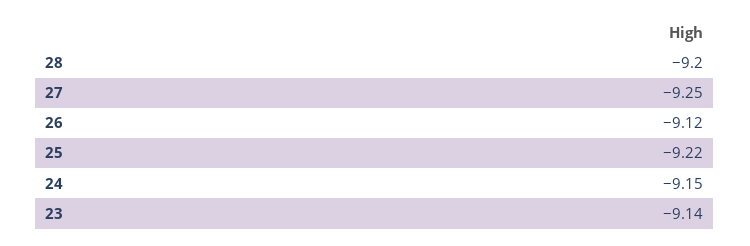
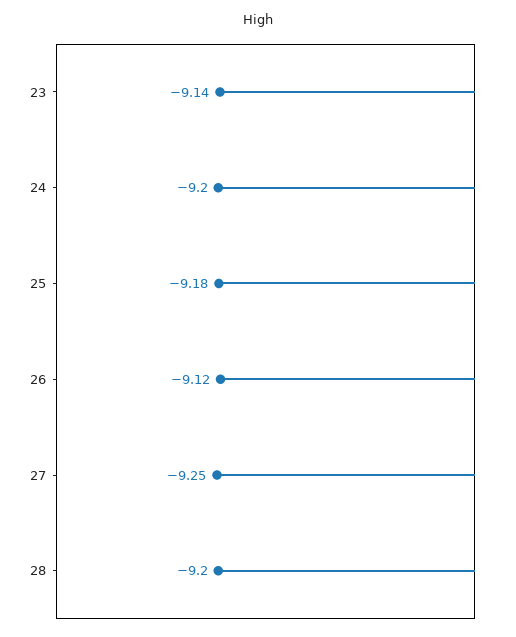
  {
    "28": -9.2,
    "27": -9.25,
    "26": -9.12,
-   "25": -9.22,
+   "25": -9.18,
-   "24": -9.15,
+   "24": -9.2,
    "23": -9.14
  }

